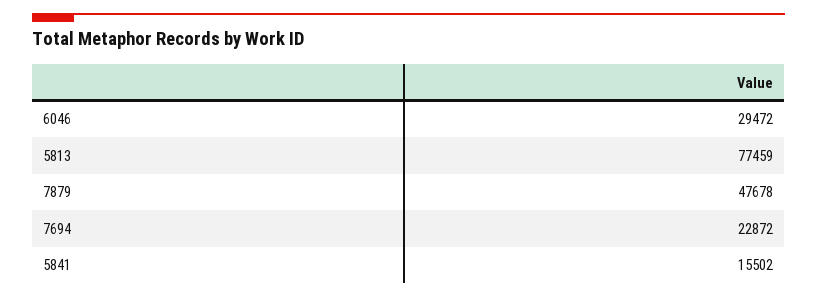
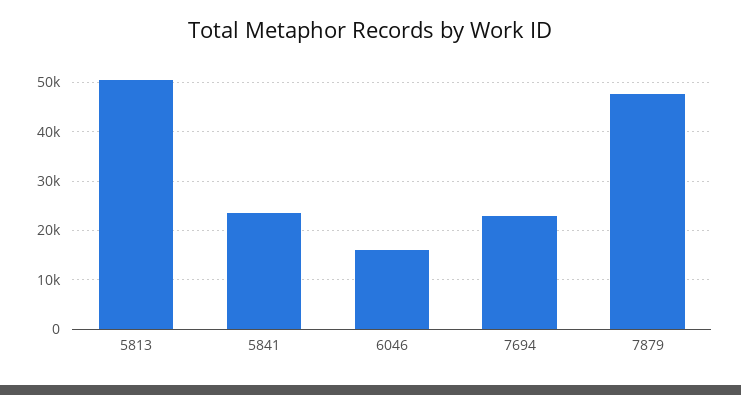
  {
-   "6046": 29472,
+   "6046": 16000,
-   "5813": 77459,
+   "5813": 50000,
    "7879": 47678,
    "7694": 22872,
-   "5841": 15502
+   "5841": 24000
  }

